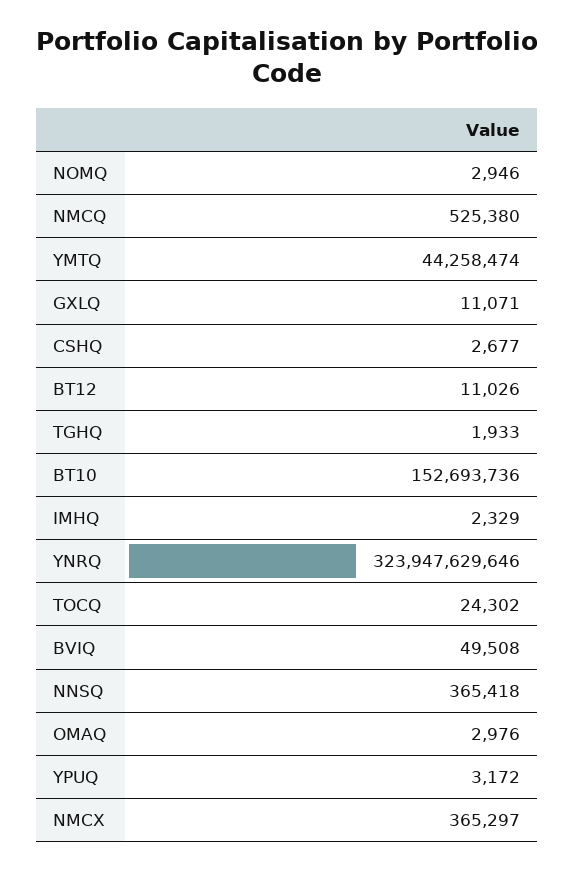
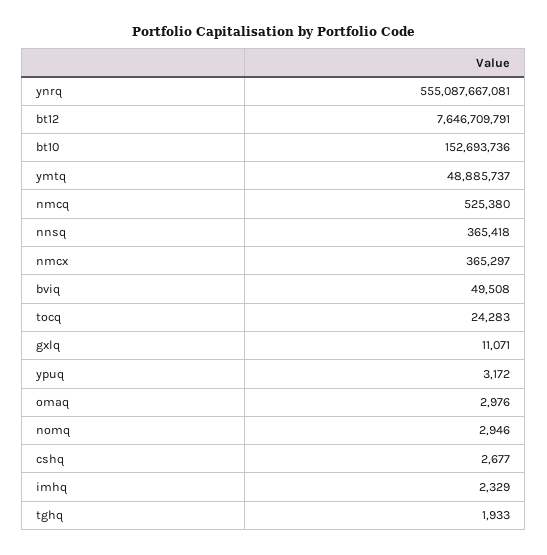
  {
    "NOMQ": 2946,
    "NMCQ": 525380,
-   "YMTQ": 44258474,
+   "YMTQ": 48885737,
    "GXLQ": 11071,
    "CSHQ": 2677,
-   "BT12": 11026,
+   "BT12": 7646709791,
    "TGHQ": 1933,
    "BT10": 152693736,
    "IMHQ": 2329,
-   "YNRQ": 323947629646,
+   "YNRQ": 555087667081,
-   "TOCQ": 24302,
+   "TOCQ": 24283,
    "BVIQ": 49508,
    "NNSQ": 365418,
    "OMAQ": 2976,
    "YPUQ": 3172,
    "NMCX": 365297
  }

